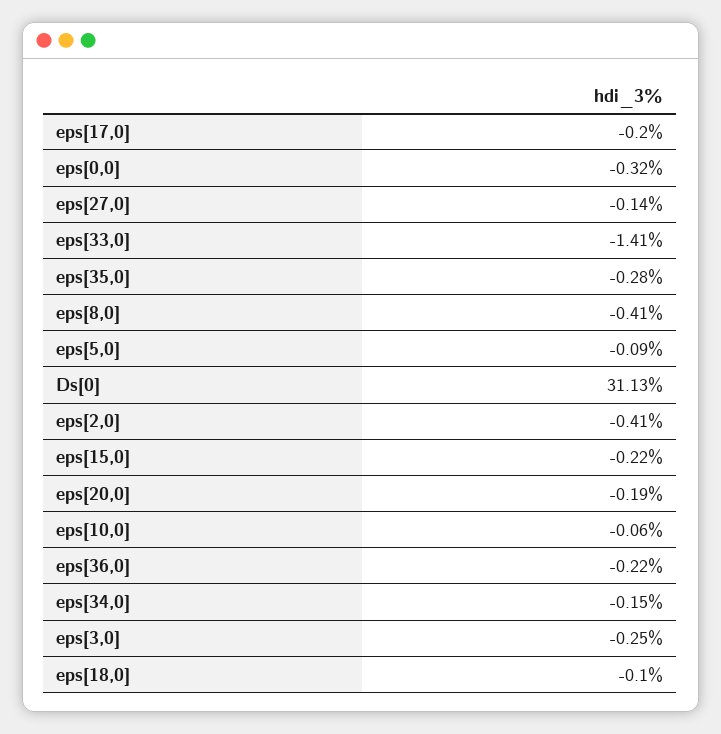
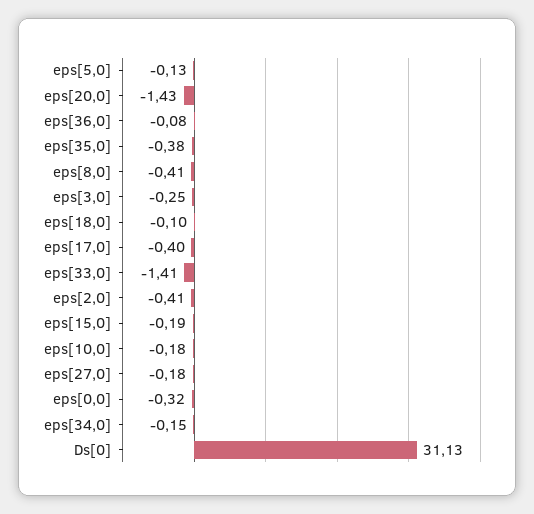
  {
-   "eps[17,0]": -0.2,
+   "eps[17,0]": -0.4,
    "eps[0,0]": -0.32,
-   "eps[27,0]": -0.14,
+   "eps[27,0]": -0.18,
    "eps[33,0]": -1.41,
-   "eps[35,0]": -0.28,
+   "eps[35,0]": -0.38,
    "eps[8,0]": -0.41,
-   "eps[5,0]": -0.09,
+   "eps[5,0]": -0.13,
    "Ds[0]": 31.13,
    "eps[2,0]": -0.41,
-   "eps[15,0]": -0.22,
+   "eps[15,0]": -0.19,
-   "eps[20,0]": -0.19,
+   "eps[20,0]": -1.43,
-   "eps[10,0]": -0.06,
+   "eps[10,0]": -0.18,
-   "eps[36,0]": -0.22,
+   "eps[36,0]": -0.08,
    "eps[34,0]": -0.15,
    "eps[3,0]": -0.25,
    "eps[18,0]": -0.1
  }

